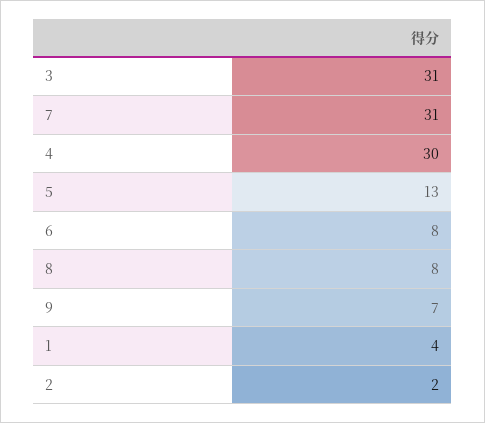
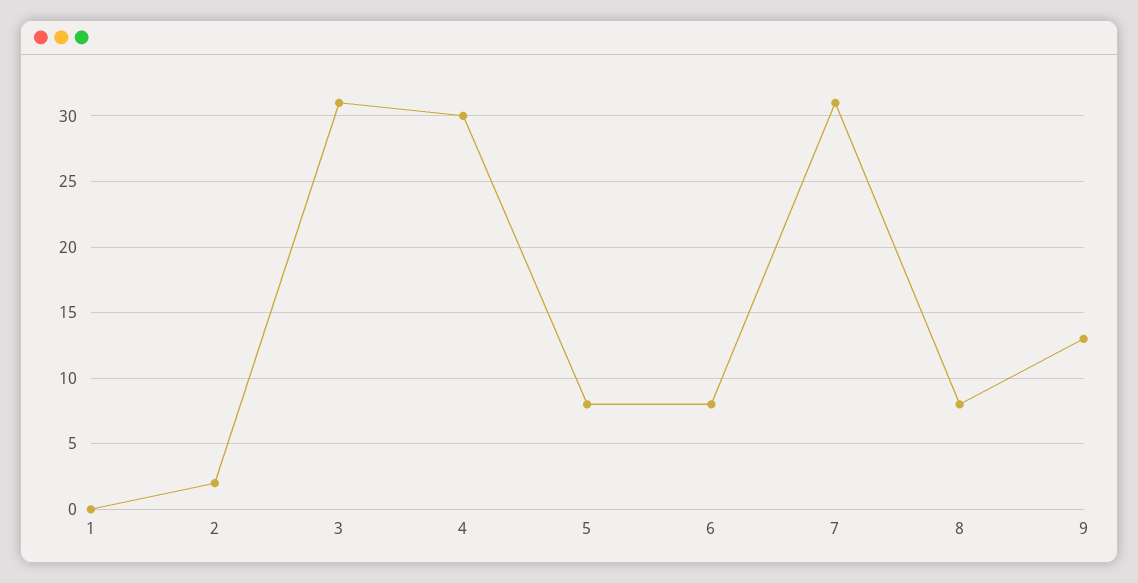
  {
    "3": 31,
    "7": 31,
    "4": 30,
-   "5": 13,
+   "5": 8,
    "6": 8,
    "8": 8,
-   "9": 7,
+   "9": 13,
-   "1": 4,
+   "1": 0,
    "2": 2
  }

